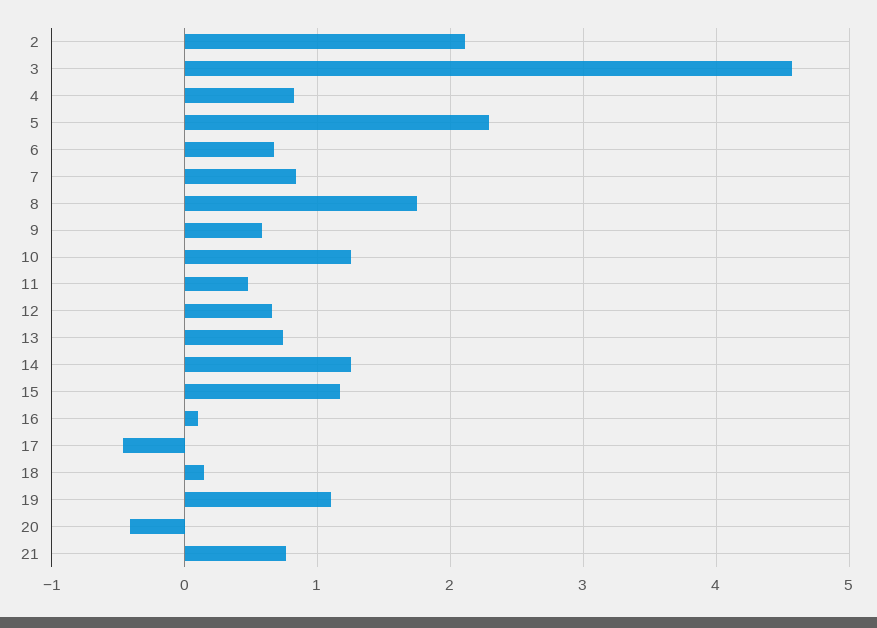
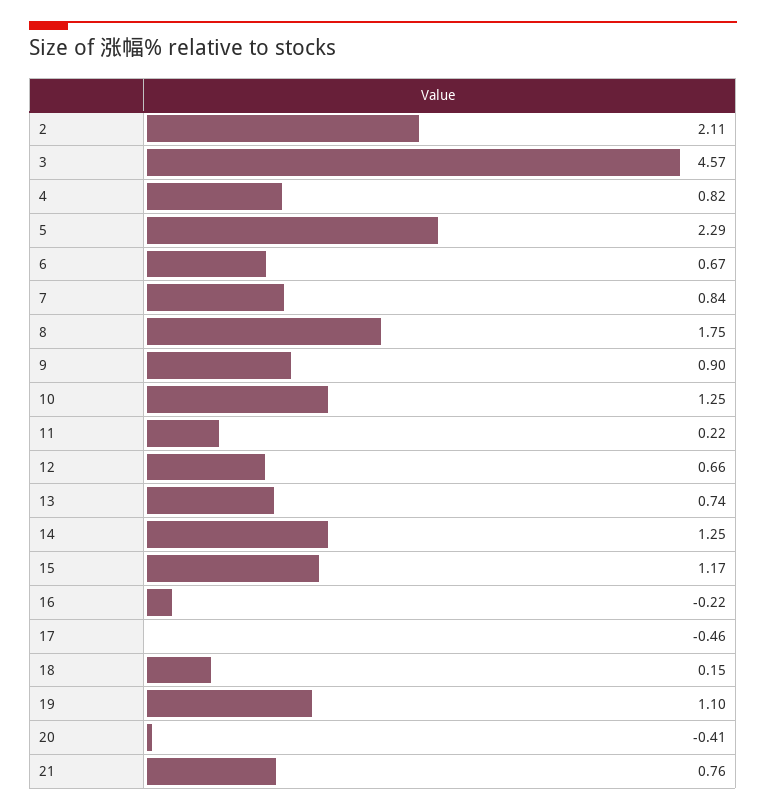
  {
    "2": 2.11,
    "3": 4.57,
    "4": 0.82,
    "5": 2.29,
    "6": 0.67,
    "7": 0.84,
    "8": 1.75,
-   "9": 0.6,
+   "9": 0.9,
    "10": 1.25,
-   "11": 0.5,
+   "11": 0.22,
    "12": 0.66,
    "13": 0.74,
    "14": 1.25,
    "15": 1.17,
-   "16": 0.1,
+   "16": -0.22,
    "17": -0.46,
    "18": 0.15,
    "19": 1.1,
    "20": -0.41,
    "21": 0.76
  }

